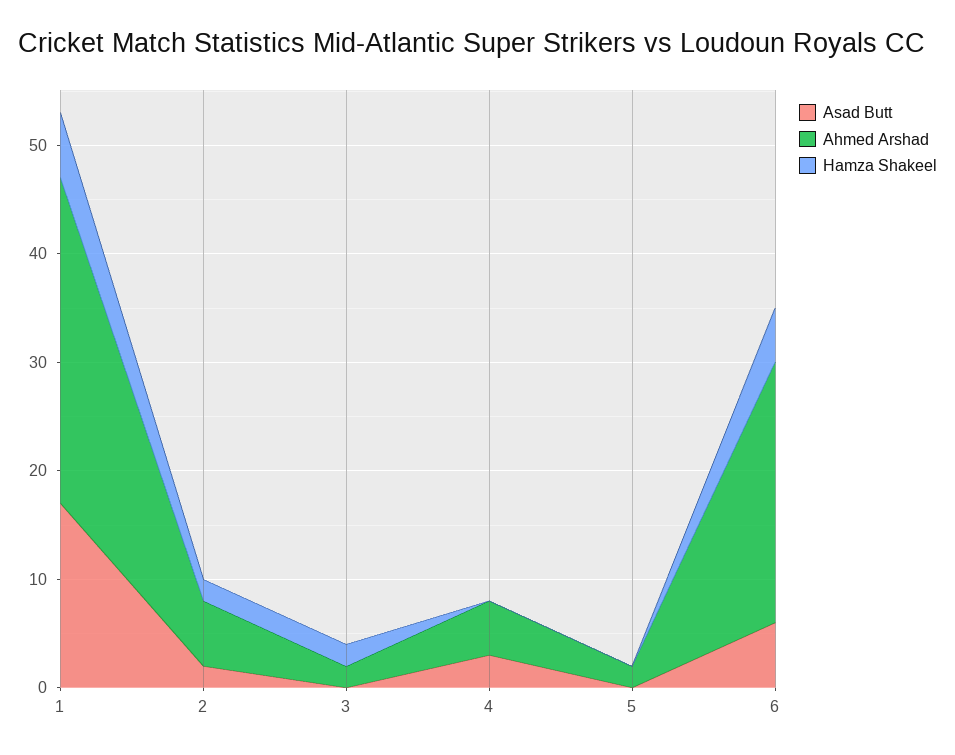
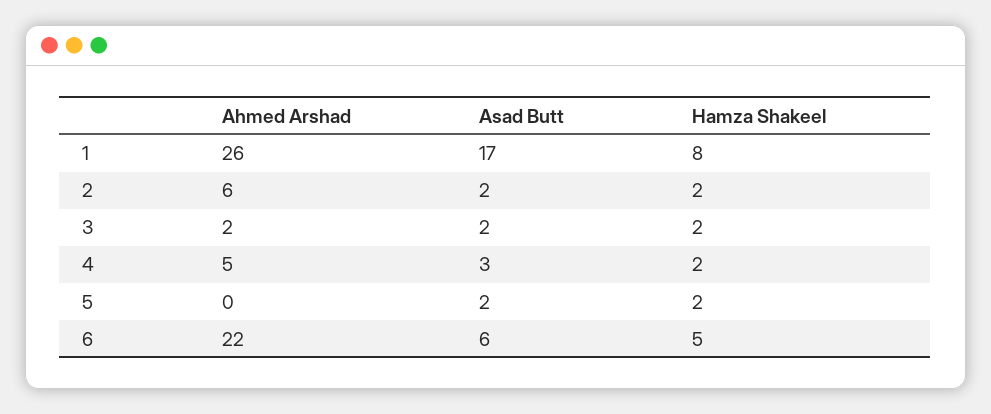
  {
    "Asad Butt": {
      "1": 17,
      "2": 2,
-     "3": 0,
+     "3": 2,
      "4": 3,
-     "5": 0,
+     "5": 2,
      "6": 6
    },
    "Ahmed Arshad": {
-     "1": 30,
+     "1": 26,
      "2": 6,
      "3": 2,
      "4": 5,
-     "5": 2,
+     "5": 0,
-     "6": 24
+     "6": 22
    },
    "Hamza Shakeel": {
-     "1": 6,
+     "1": 8,
      "2": 2,
      "3": 2,
-     "4": 0,
+     "4": 2,
-     "5": 0,
+     "5": 2,
      "6": 5
    }
  }

